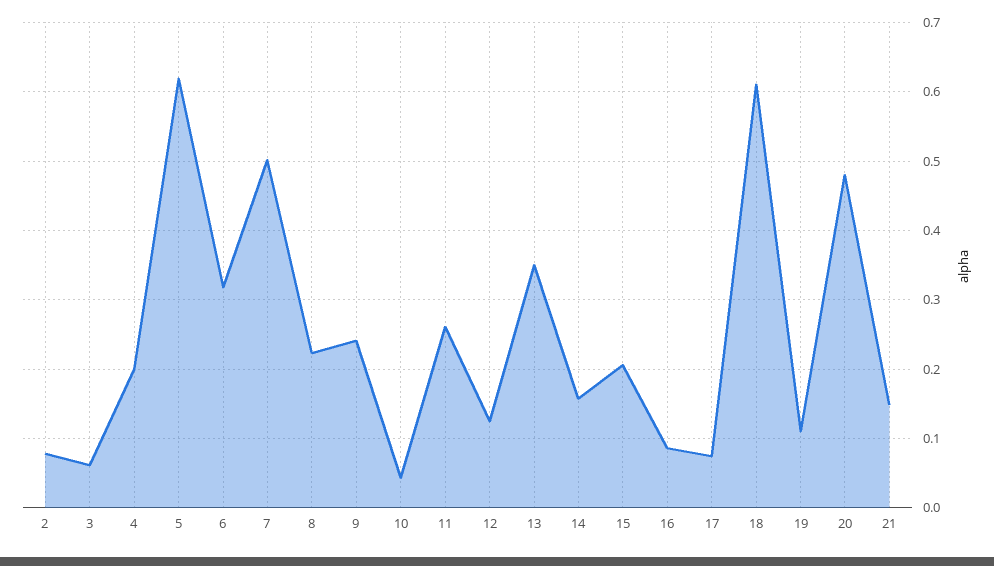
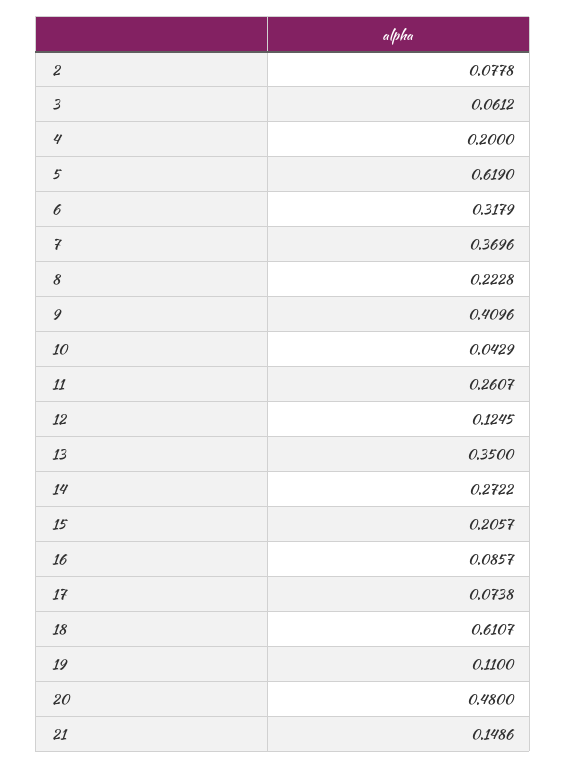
  {
    "2": 0.0778,
    "3": 0.0612,
    "4": 0.2,
    "5": 0.619,
    "6": 0.3179,
-   "7": 0.5,
+   "7": 0.3696,
    "8": 0.2228,
-   "9": 0.24,
+   "9": 0.4096,
    "10": 0.0429,
    "11": 0.2607,
    "12": 0.1245,
    "13": 0.35,
-   "14": 0.16,
+   "14": 0.2722,
    "15": 0.2057,
    "16": 0.0857,
    "17": 0.0738,
    "18": 0.6107,
    "19": 0.11,
    "20": 0.48,
    "21": 0.1486
  }

